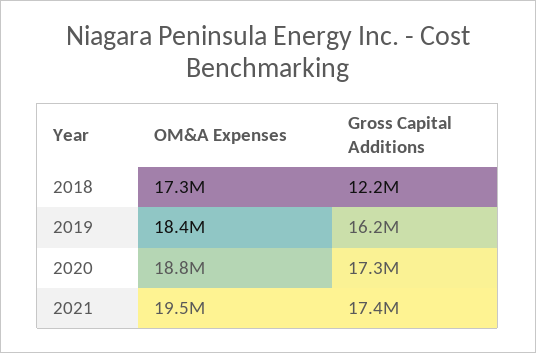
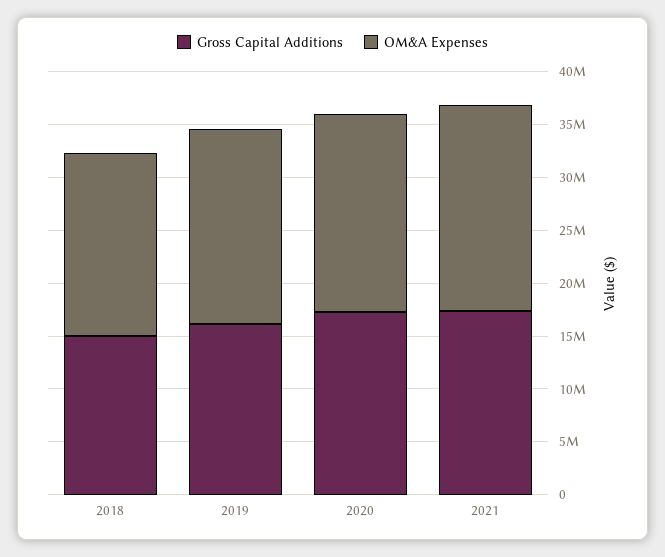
  {
    "OM&A Expenses": {
      "2018": 17300000,
      "2019": 18400000,
      "2020": 18800000,
      "2021": 19500000
    },
    "Gross Capital Additions": {
-     "2018": 12200000,
+     "2018": 15000000,
      "2019": 16200000,
      "2020": 17300000,
      "2021": 17400000
    }
  }

